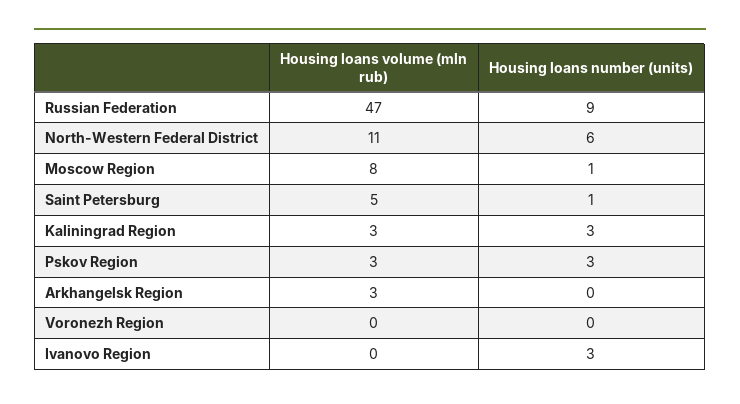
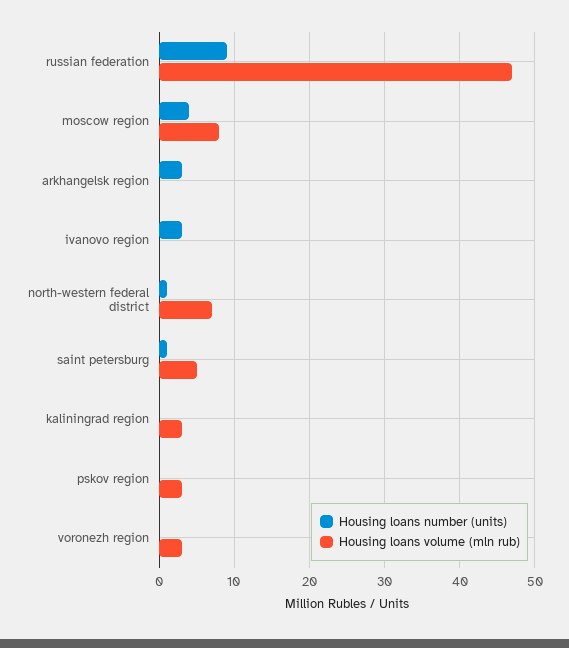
  {
    "Housing loans volume (mln rub)": {
      "Russian Federation": 47,
-     "North-Western Federal District": 11,
+     "North-Western Federal District": 7,
      "Moscow Region": 8,
      "Saint Petersburg": 5,
      "Kaliningrad Region": 3,
      "Pskov Region": 3,
-     "Arkhangelsk Region": 3,
+     "Arkhangelsk Region": 0,
-     "Voronezh Region": 0,
+     "Voronezh Region": 3,
      "Ivanovo Region": 0
    },
    "Housing loans number (units)": {
      "Russian Federation": 9,
-     "North-Western Federal District": 6,
+     "North-Western Federal District": 1,
-     "Moscow Region": 1,
+     "Moscow Region": 4,
      "Saint Petersburg": 1,
-     "Kaliningrad Region": 3,
+     "Kaliningrad Region": 0,
-     "Pskov Region": 3,
+     "Pskov Region": 0,
-     "Arkhangelsk Region": 0,
+     "Arkhangelsk Region": 3,
      "Voronezh Region": 0,
      "Ivanovo Region": 3
    }
  }

